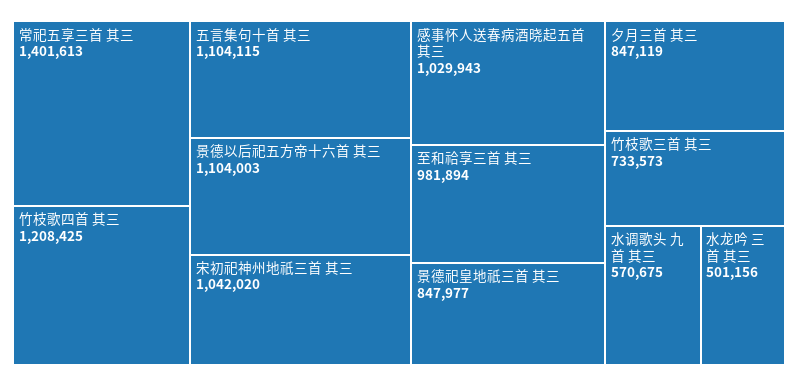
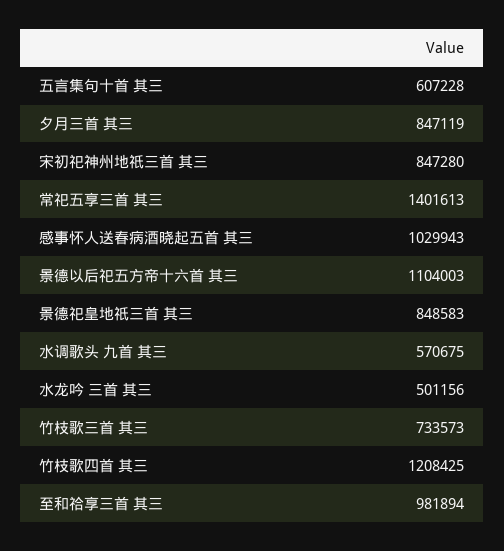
  {
    "常祀五享三首 其三": 1401613,
    "竹枝歌四首 其三": 1208425,
-   "五言集句十首 其三": 1104115,
+   "五言集句十首 其三": 607228,
    "景德以后祀五方帝十六首 其三": 1104003,
-   "宋初祀神州地祇三首 其三": 1042020,
+   "宋初祀神州地祇三首 其三": 847280,
    "感事怀人送春病酒晓起五首 其三": 1029943,
    "至和祫享三首 其三": 981894,
-   "景德祀皇地祇三首 其三": 847977,
+   "景德祀皇地祇三首 其三": 848583,
    "夕月三首 其三": 847119,
    "竹枝歌三首 其三": 733573,
    "水调歌头 九首 其三": 570675,
    "水龙吟 三首 其三": 501156
  }

